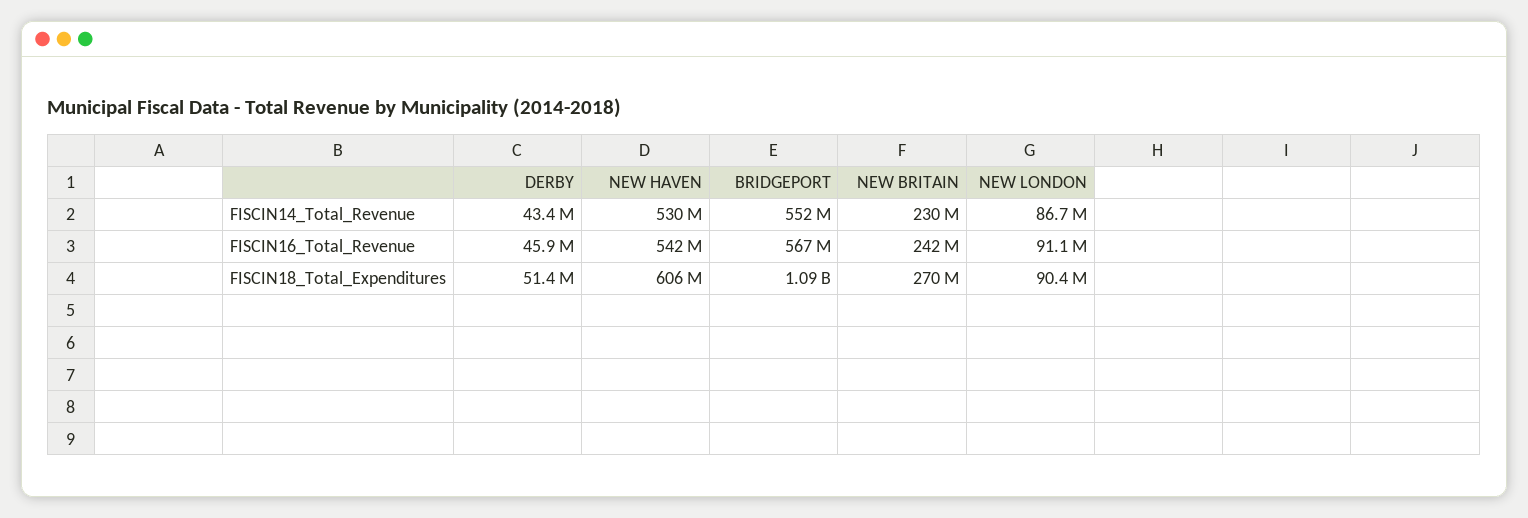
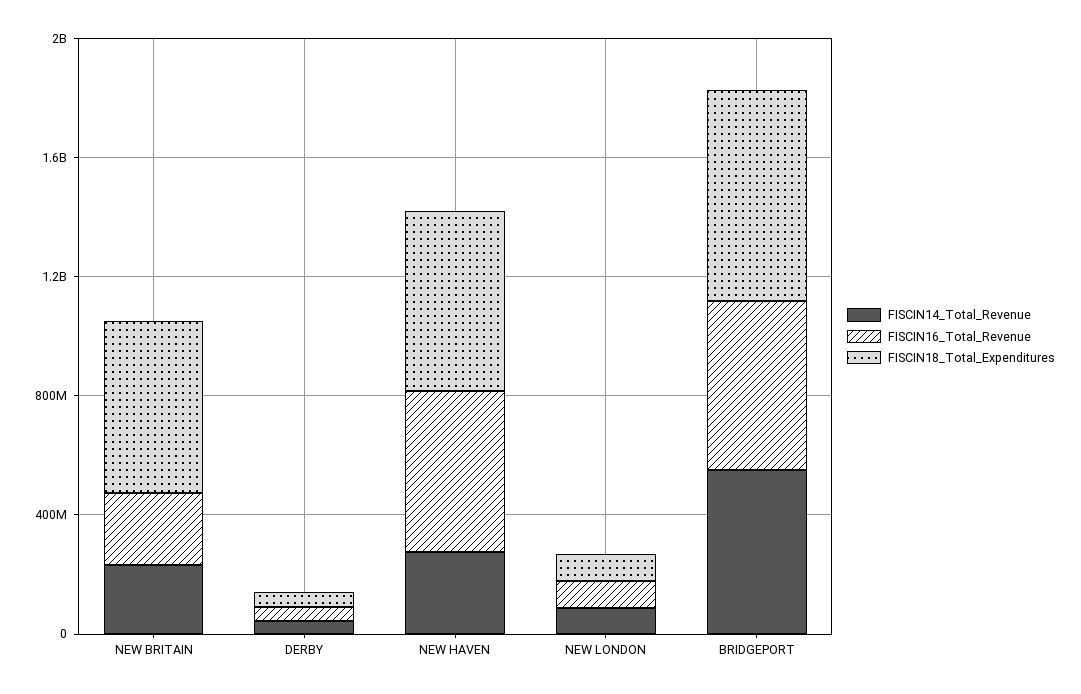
  {
    "FISCIN14_Total_Revenue": {
      "DERBY": 43400000,
-     "NEW HAVEN": 530000000,
+     "NEW HAVEN": 300000000,
      "BRIDGEPORT": 552000000,
      "NEW BRITAIN": 230000000,
      "NEW LONDON": 86700000
    },
    "FISCIN16_Total_Revenue": {
      "DERBY": 45900000,
      "NEW HAVEN": 542000000,
      "BRIDGEPORT": 567000000,
      "NEW BRITAIN": 242000000,
      "NEW LONDON": 91100000
    },
    "FISCIN18_Total_Expenditures": {
      "DERBY": 51400000,
      "NEW HAVEN": 606000000,
-     "BRIDGEPORT": 1090000000,
+     "BRIDGEPORT": 700000000,
-     "NEW BRITAIN": 270000000,
+     "NEW BRITAIN": 600000000,
      "NEW LONDON": 90400000
    }
  }

